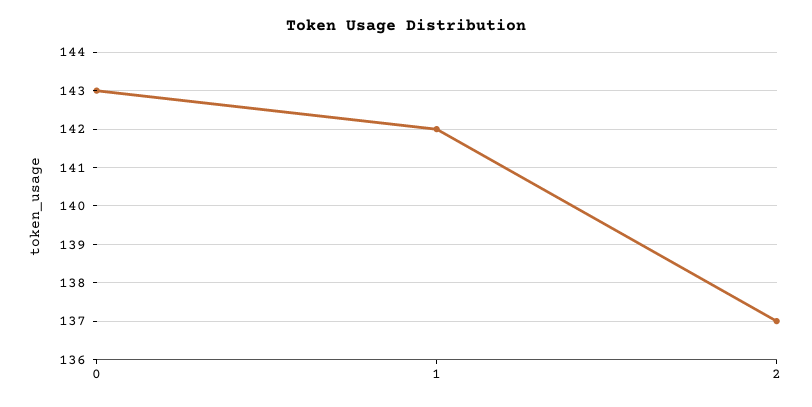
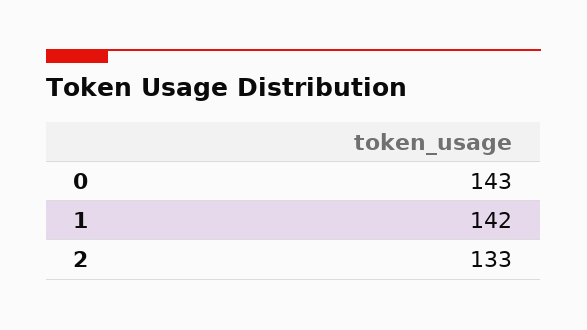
  {
    "0": 143,
    "1": 142,
-   "2": 137
+   "2": 133
  }

